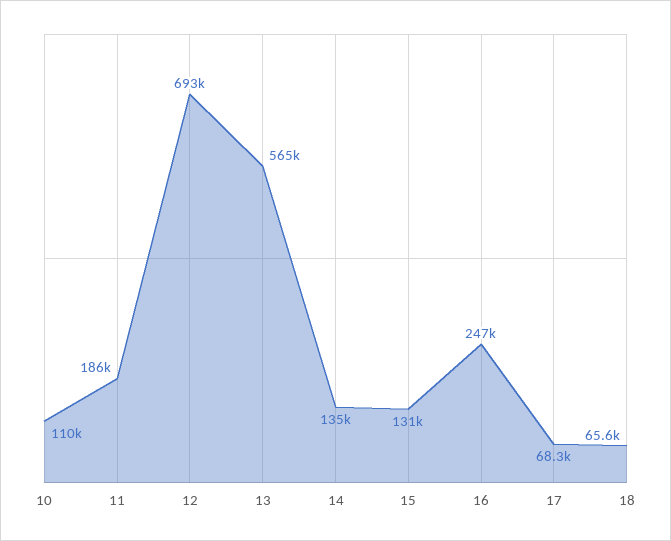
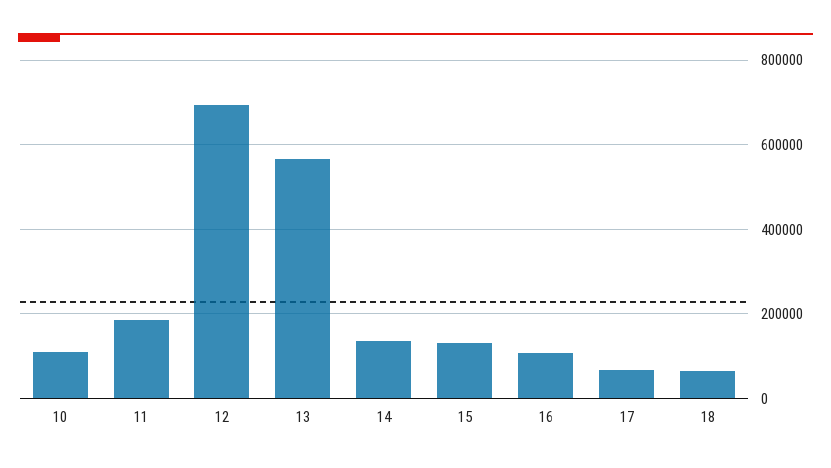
  {
    "10": 110000,
    "11": 186000,
    "12": 693000,
    "13": 565000,
    "14": 135000,
    "15": 131000,
-   "16": 247000,
+   "16": 100000,
    "17": 68300,
    "18": 65600
  }

